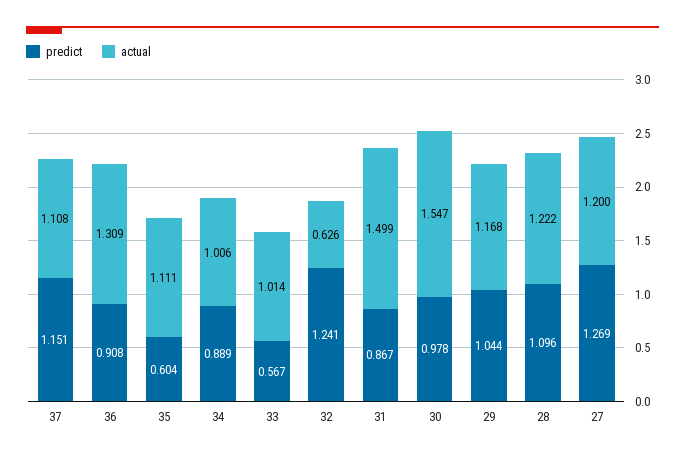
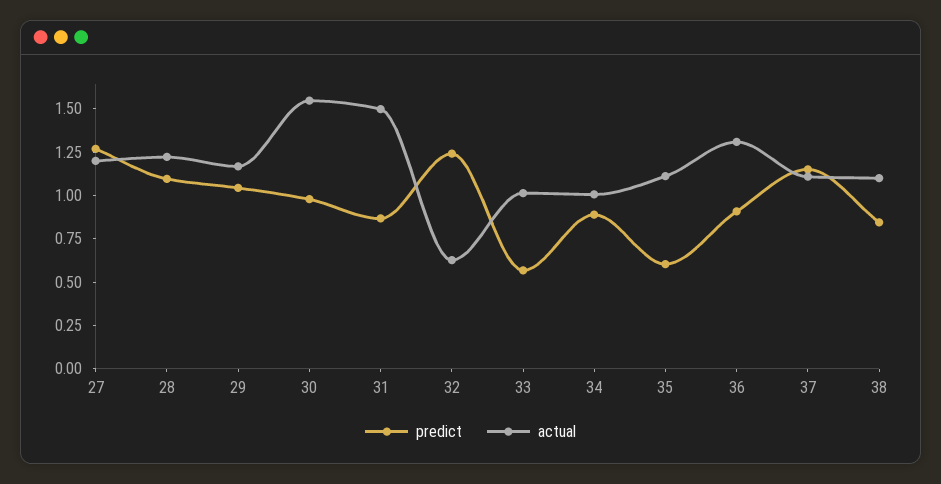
  {
    "predict": {
      "37": 1.151,
      "36": 0.908,
      "35": 0.604,
      "34": 0.889,
      "33": 0.567,
      "32": 1.241,
      "31": 0.867,
      "30": 0.978,
      "29": 1.044,
      "28": 1.096,
-     "27": 1.269
+     "27": 1.269,
+     "38": 0.85
    },
    "actual": {
      "37": 1.108,
      "36": 1.309,
      "35": 1.111,
      "34": 1.006,
      "33": 1.014,
      "32": 0.626,
      "31": 1.499,
      "30": 1.547,
      "29": 1.168,
      "28": 1.222,
-     "27": 1.2
+     "27": 1.2,
+     "38": 1.1
    }
  }

